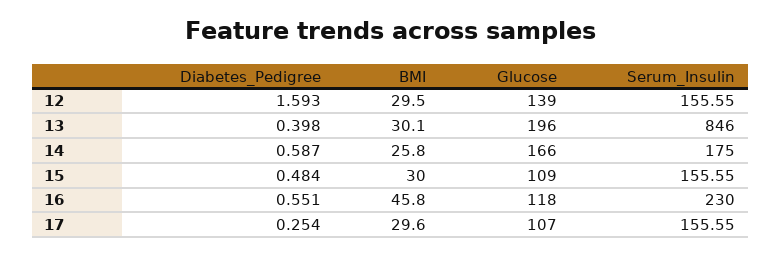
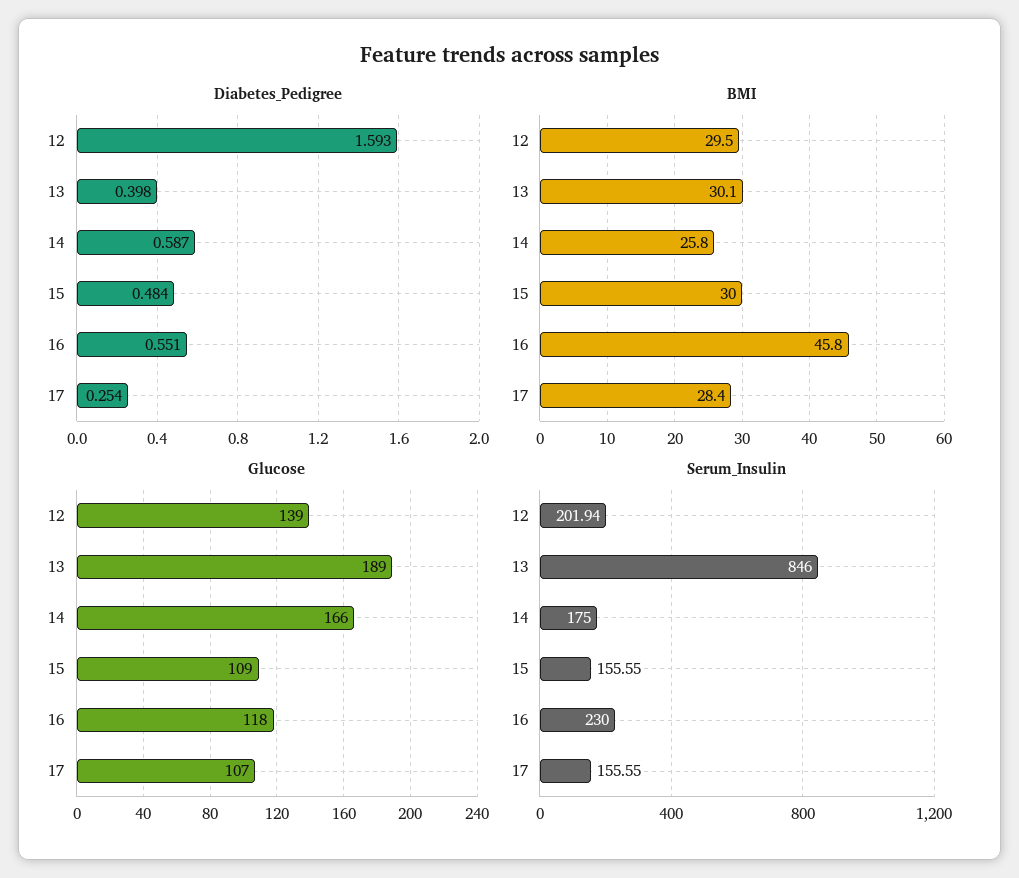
  {
    "Diabetes_Pedigree": {
      "12": 1.593,
      "13": 0.398,
      "14": 0.587,
      "15": 0.484,
      "16": 0.551,
      "17": 0.254
    },
    "BMI": {
      "12": 29.5,
      "13": 30.1,
      "14": 25.8,
      "15": 30,
      "16": 45.8,
-     "17": 29.6
+     "17": 28.4
    },
    "Glucose": {
      "12": 139,
-     "13": 196,
+     "13": 189,
      "14": 166,
      "15": 109,
      "16": 118,
      "17": 107
    },
    "Serum_Insulin": {
-     "12": 155.55,
+     "12": 201.94,
      "13": 846,
      "14": 175,
      "15": 155.55,
      "16": 230,
      "17": 155.55
    }
  }

